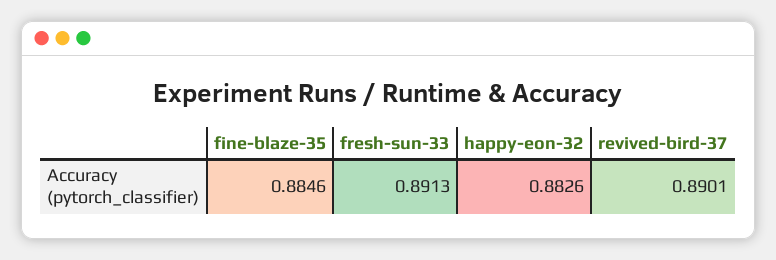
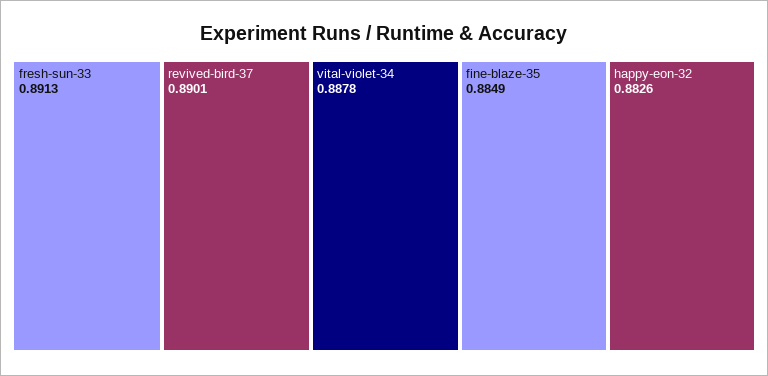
  {
-   "fine-blaze-35": 0.8846,
+   "fine-blaze-35": 0.8849,
    "fresh-sun-33": 0.8913,
    "happy-eon-32": 0.8826,
-   "revived-bird-37": 0.8901
+   "revived-bird-37": 0.8901,
+   "vital-violet-34": 0.8878
  }

